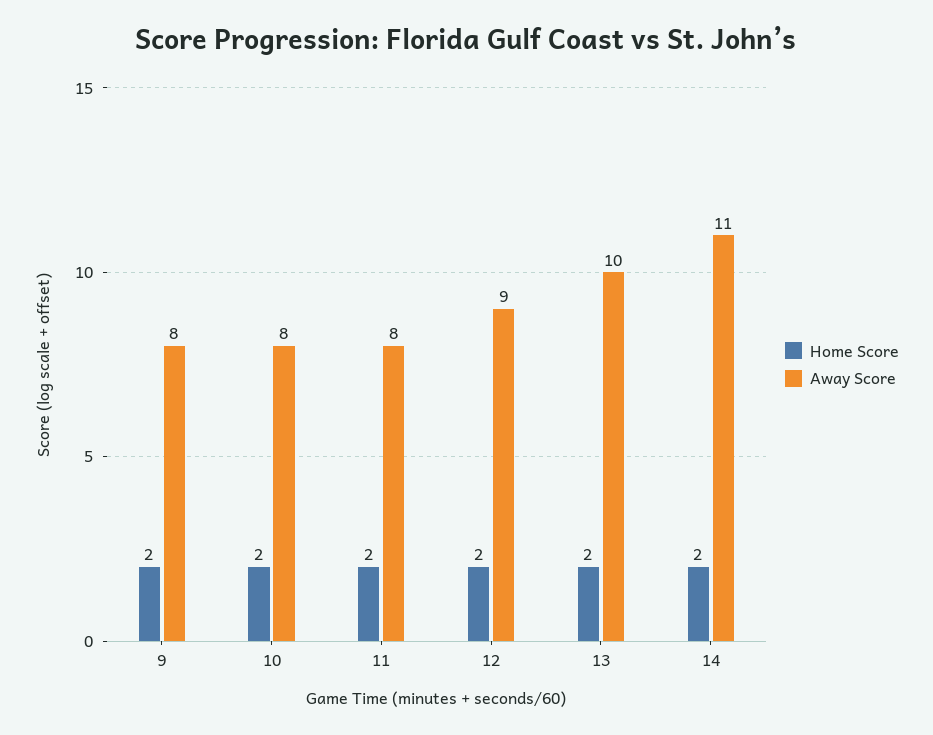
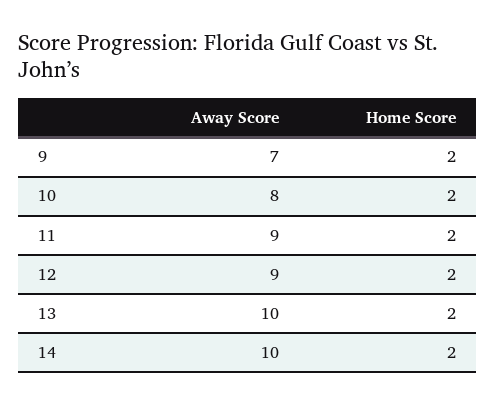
  {
    "Home Score": {
      "9": 2,
      "10": 2,
      "11": 2,
      "12": 2,
      "13": 2,
      "14": 2
    },
    "Away Score": {
-     "9": 8,
+     "9": 7,
      "10": 8,
-     "11": 8,
+     "11": 9,
      "12": 9,
      "13": 10,
-     "14": 11
+     "14": 10
    }
  }

